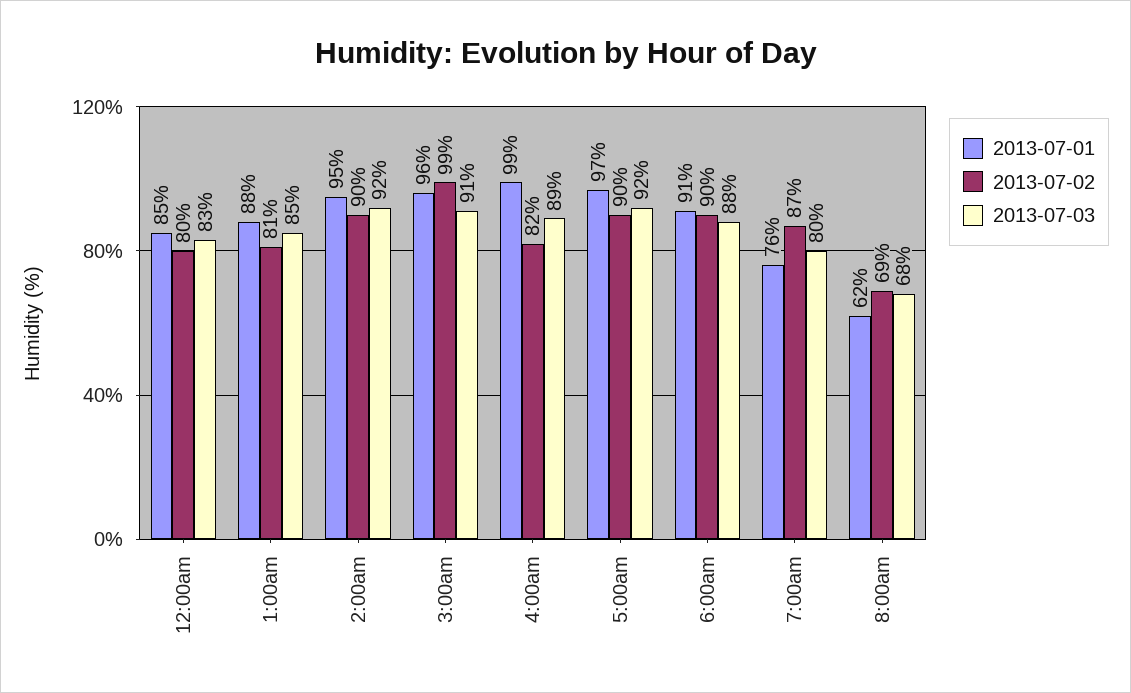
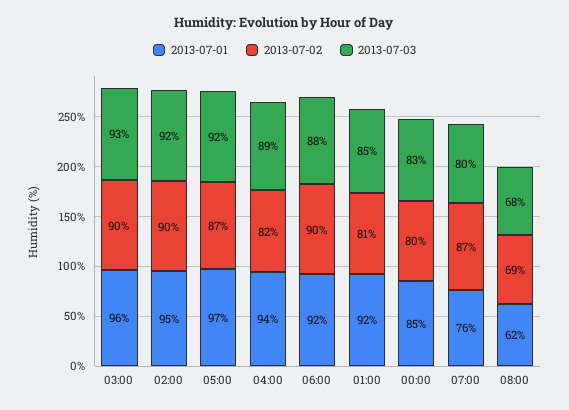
  {
    "2013-07-01": {
      "12:00am": 85,
-     "1:00am": 88,
+     "1:00am": 92,
      "2:00am": 95,
      "3:00am": 96,
-     "4:00am": 99,
+     "4:00am": 94,
      "5:00am": 97,
-     "6:00am": 91,
+     "6:00am": 92,
      "7:00am": 76,
      "8:00am": 62
    },
    "2013-07-02": {
      "12:00am": 80,
      "1:00am": 81,
      "2:00am": 90,
-     "3:00am": 99,
+     "3:00am": 90,
      "4:00am": 82,
-     "5:00am": 90,
+     "5:00am": 87,
      "6:00am": 90,
      "7:00am": 87,
      "8:00am": 69
    },
    "2013-07-03": {
      "12:00am": 83,
      "1:00am": 85,
      "2:00am": 92,
-     "3:00am": 91,
+     "3:00am": 93,
      "4:00am": 89,
      "5:00am": 92,
      "6:00am": 88,
      "7:00am": 80,
      "8:00am": 68
    }
  }

